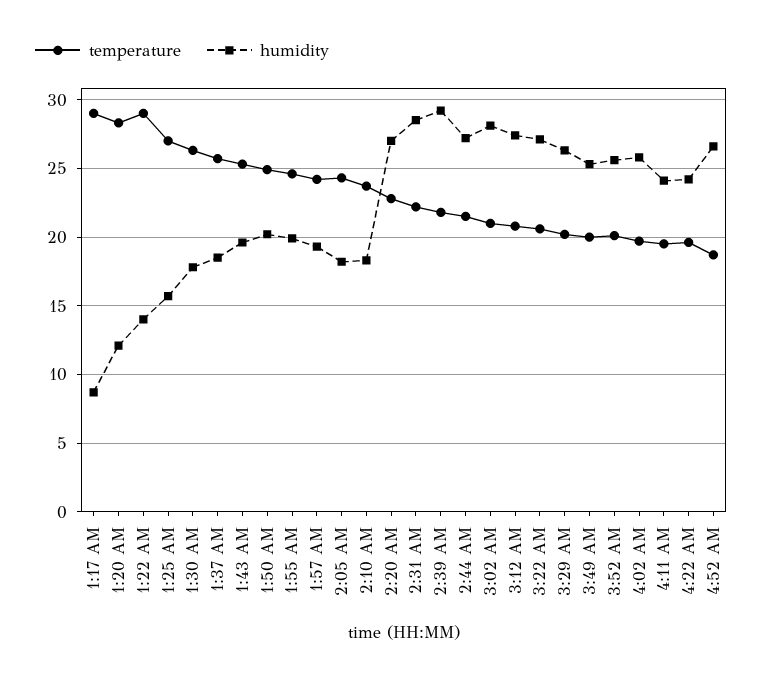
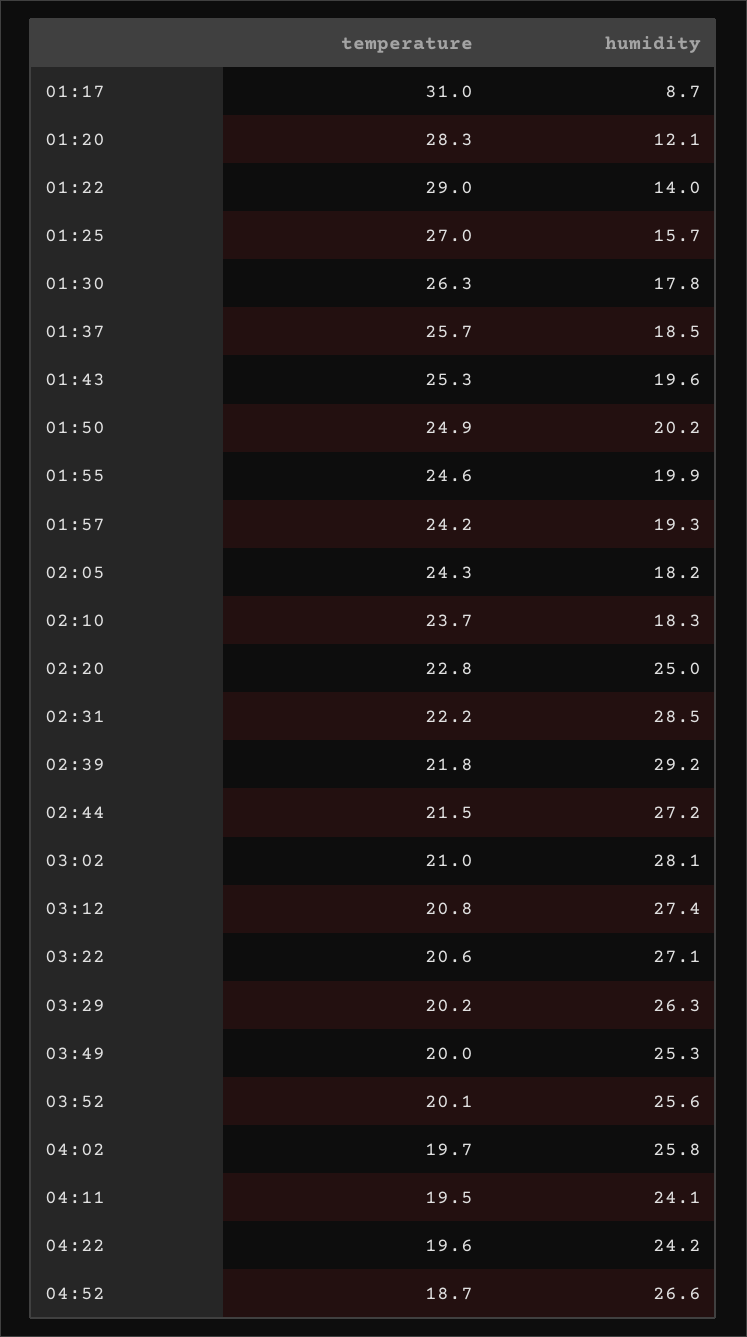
  {
    "temperature": {
-     "1:17 AM": 29,
+     "1:17 AM": 31,
      "1:20 AM": 28.3,
      "1:22 AM": 29,
      "1:25 AM": 27,
      "1:30 AM": 26.3,
      "1:37 AM": 25.7,
      "1:43 AM": 25.3,
      "1:50 AM": 24.9,
      "1:55 AM": 24.6,
      "1:57 AM": 24.2,
      "2:05 AM": 24.3,
      "2:10 AM": 23.7,
      "2:20 AM": 22.8,
      "2:31 AM": 22.2,
      "2:39 AM": 21.8,
      "2:44 AM": 21.5,
      "3:02 AM": 21,
      "3:12 AM": 20.8,
      "3:22 AM": 20.6,
      "3:29 AM": 20.2,
      "3:49 AM": 20,
      "3:52 AM": 20.1,
      "4:02 AM": 19.7,
      "4:11 AM": 19.5,
      "4:22 AM": 19.6,
      "4:52 AM": 18.7
    },
    "humidity": {
      "1:17 AM": 8.7,
      "1:20 AM": 12.1,
      "1:22 AM": 14,
      "1:25 AM": 15.7,
      "1:30 AM": 17.8,
      "1:37 AM": 18.5,
      "1:43 AM": 19.6,
      "1:50 AM": 20.2,
      "1:55 AM": 19.9,
      "1:57 AM": 19.3,
      "2:05 AM": 18.2,
      "2:10 AM": 18.3,
-     "2:20 AM": 27,
+     "2:20 AM": 25,
      "2:31 AM": 28.5,
      "2:39 AM": 29.2,
      "2:44 AM": 27.2,
      "3:02 AM": 28.1,
      "3:12 AM": 27.4,
      "3:22 AM": 27.1,
      "3:29 AM": 26.3,
      "3:49 AM": 25.3,
      "3:52 AM": 25.6,
      "4:02 AM": 25.8,
      "4:11 AM": 24.1,
      "4:22 AM": 24.2,
      "4:52 AM": 26.6
    }
  }

